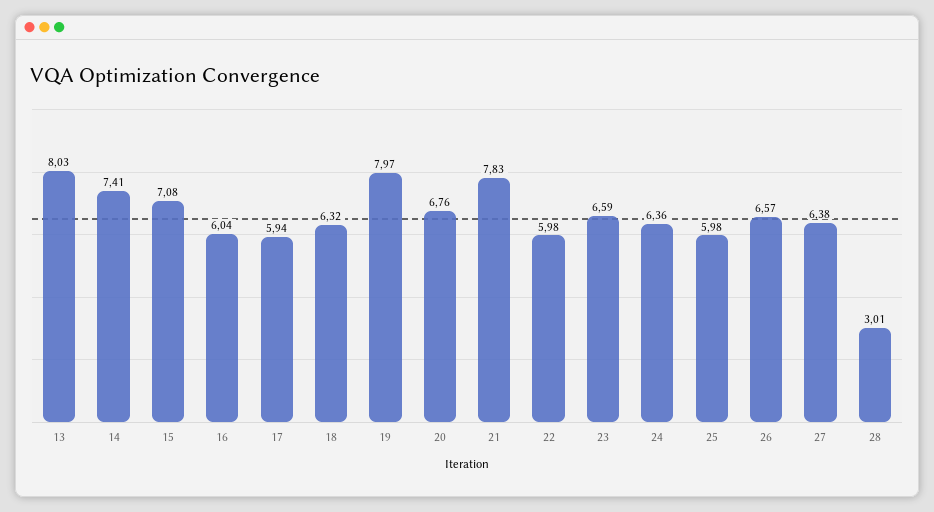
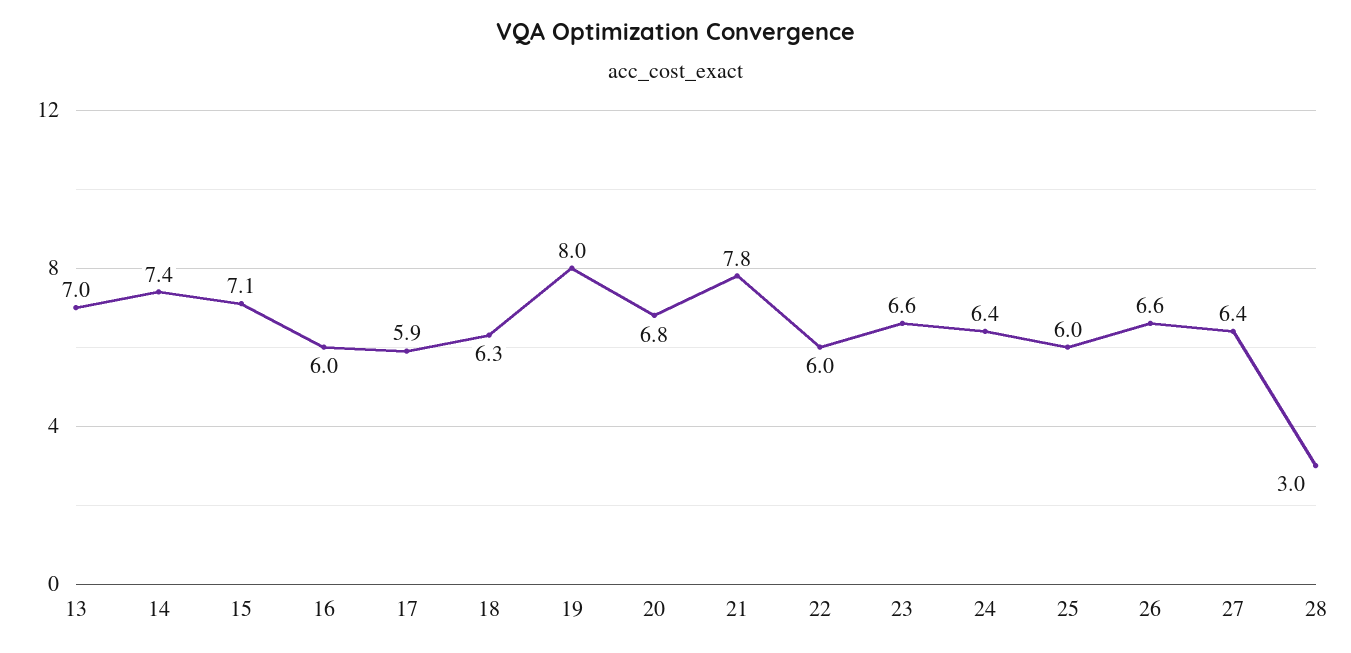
  {
-   "13": 8.03,
+   "13": 7,
    "14": 7.41,
    "15": 7.08,
    "16": 6.04,
    "17": 5.94,
    "18": 6.32,
    "19": 7.97,
    "20": 6.76,
    "21": 7.83,
    "22": 5.98,
    "23": 6.59,
    "24": 6.36,
    "25": 5.98,
    "26": 6.57,
    "27": 6.38,
    "28": 3.01
  }

